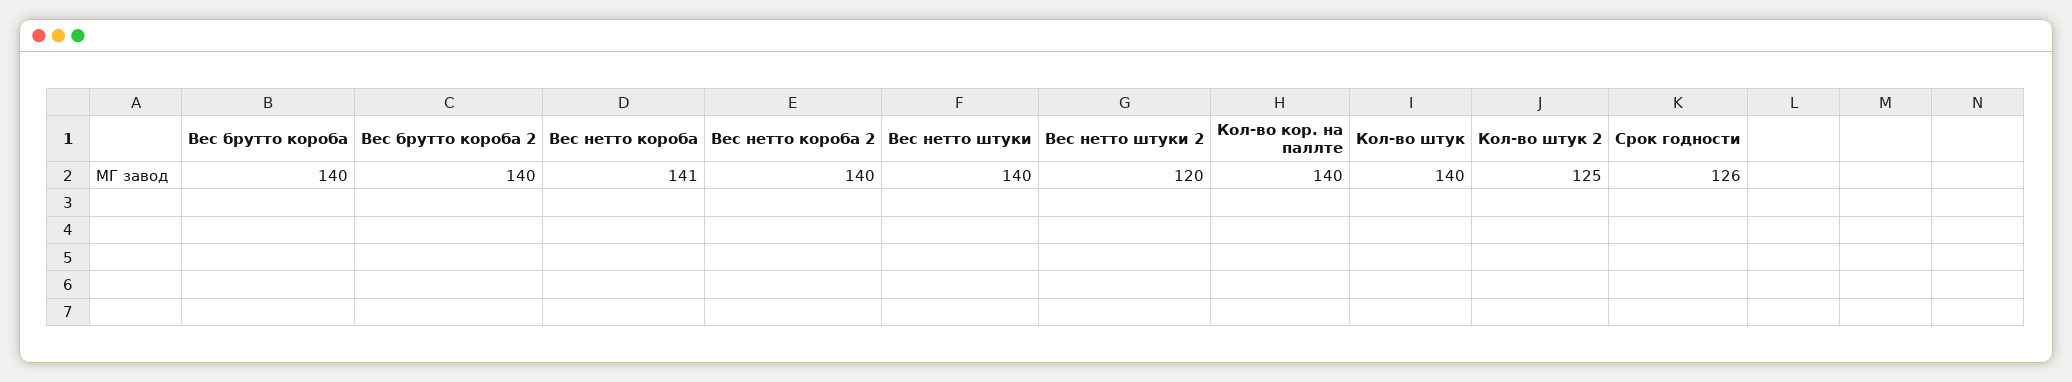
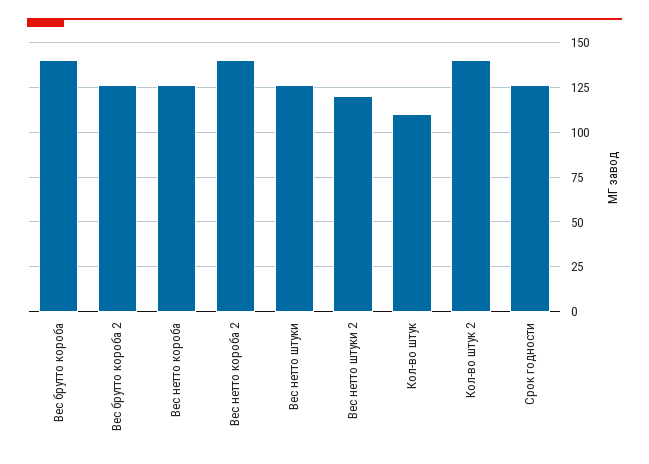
  {
    "Вес брутто короба": 140,
-   "Вес брутто короба 2": 140,
+   "Вес брутто короба 2": 125,
-   "Вес нетто короба": 141,
+   "Вес нетто короба": 125,
    "Вес нетто короба 2": 140,
-   "Вес нетто штуки": 140,
+   "Вес нетто штуки": 125,
    "Вес нетто штуки 2": 120,
-   "Кол-во кор. на паллте": 140,
-   "Кол-во штук": 140,
+   "Кол-во штук": 110,
-   "Кол-во штук 2": 125,
+   "Кол-во штук 2": 140,
    "Срок годности": 126
  }

